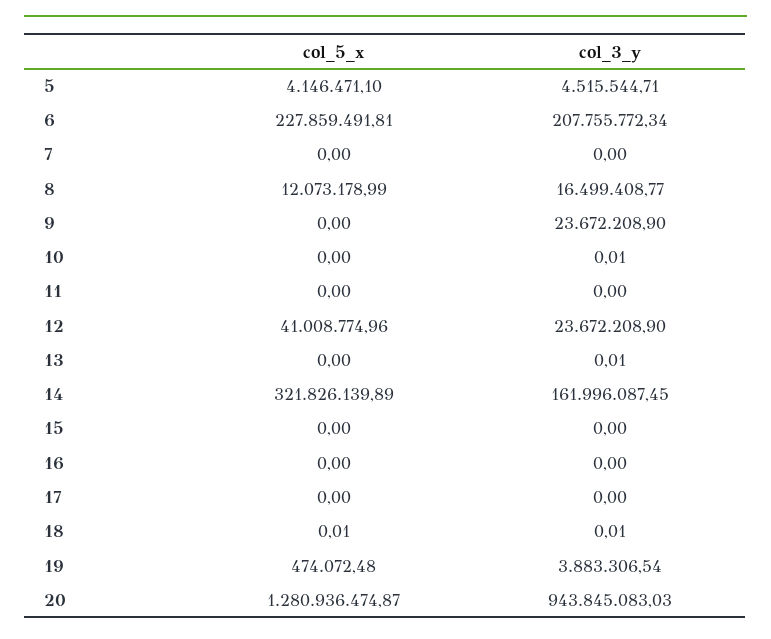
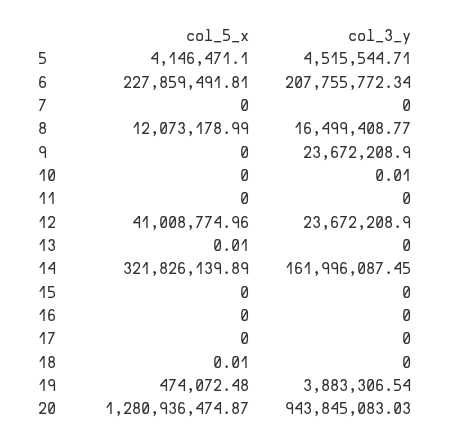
  {
    "col_5_x": {
      "5": 4146471.1,
      "6": 227859491.81,
      "7": 0,
      "8": 12073178.99,
      "9": 0,
      "10": 0,
      "11": 0,
      "12": 41008774.96,
-     "13": 0,
+     "13": 0.01,
      "14": 321826139.89,
      "15": 0,
      "16": 0,
      "17": 0,
      "18": 0.01,
      "19": 474072.48,
      "20": 1280936474.87
    },
    "col_3_y": {
      "5": 4515544.71,
      "6": 207755772.34,
      "7": 0,
      "8": 16499408.77,
      "9": 23672208.9,
      "10": 0.01,
      "11": 0,
      "12": 23672208.9,
-     "13": 0.01,
+     "13": 0,
      "14": 161996087.45,
      "15": 0,
      "16": 0,
      "17": 0,
-     "18": 0.01,
+     "18": 0,
      "19": 3883306.54,
      "20": 943845083.03
    }
  }

